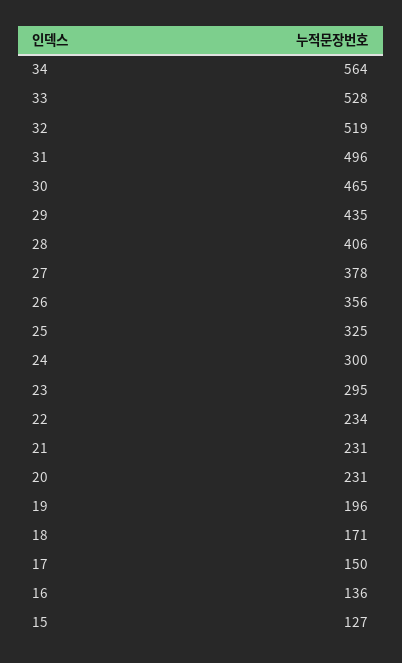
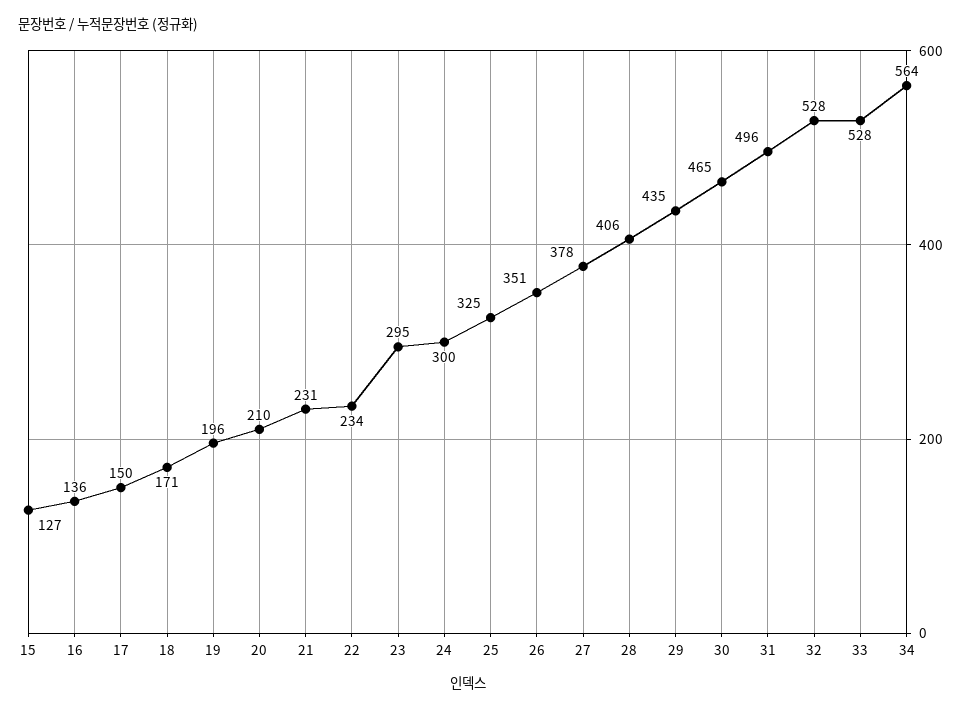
  {
    "34": 564,
    "33": 528,
-   "32": 519,
+   "32": 528,
    "31": 496,
    "30": 465,
    "29": 435,
    "28": 406,
    "27": 378,
-   "26": 356,
+   "26": 351,
    "25": 325,
    "24": 300,
    "23": 295,
    "22": 234,
    "21": 231,
-   "20": 231,
+   "20": 210,
    "19": 196,
    "18": 171,
    "17": 150,
    "16": 136,
    "15": 127
  }

